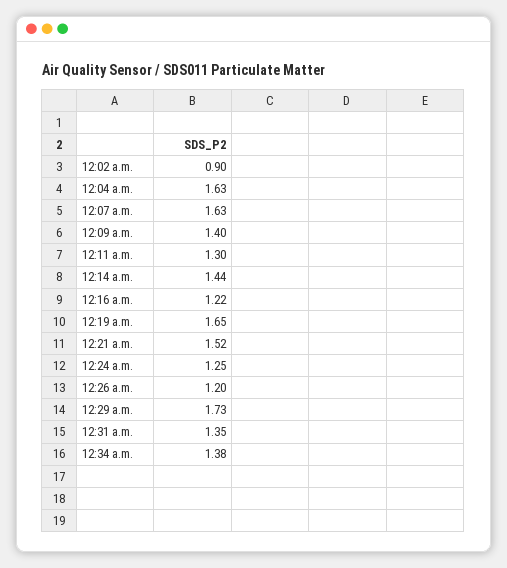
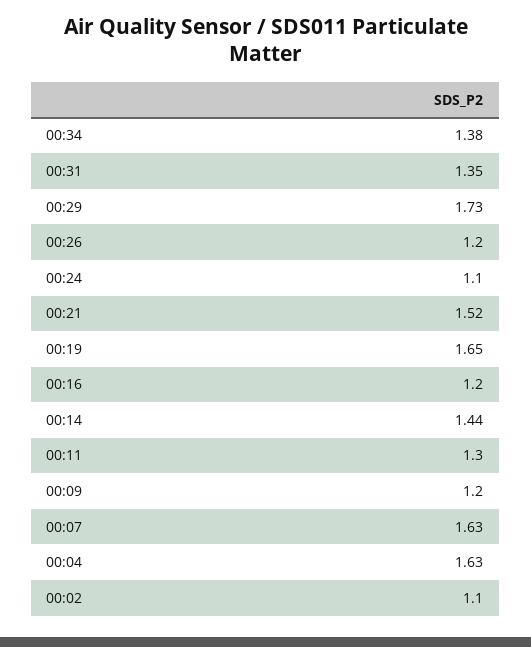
  {
-   "12:02 a.m.": 0.9,
+   "12:02 a.m.": 1.1,
    "12:04 a.m.": 1.63,
    "12:07 a.m.": 1.63,
-   "12:09 a.m.": 1.4,
+   "12:09 a.m.": 1.2,
    "12:11 a.m.": 1.3,
    "12:14 a.m.": 1.44,
-   "12:16 a.m.": 1.22,
+   "12:16 a.m.": 1.2,
    "12:19 a.m.": 1.65,
    "12:21 a.m.": 1.52,
-   "12:24 a.m.": 1.25,
+   "12:24 a.m.": 1.1,
    "12:26 a.m.": 1.2,
    "12:29 a.m.": 1.73,
    "12:31 a.m.": 1.35,
    "12:34 a.m.": 1.38
  }

